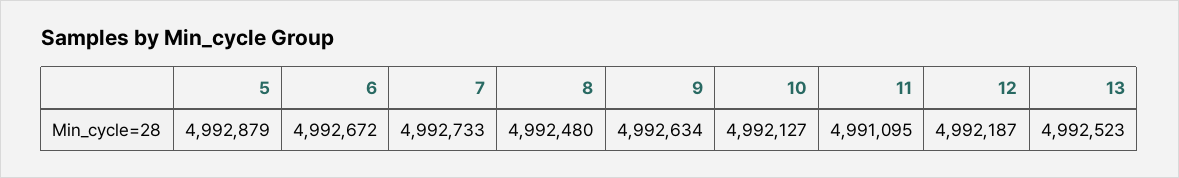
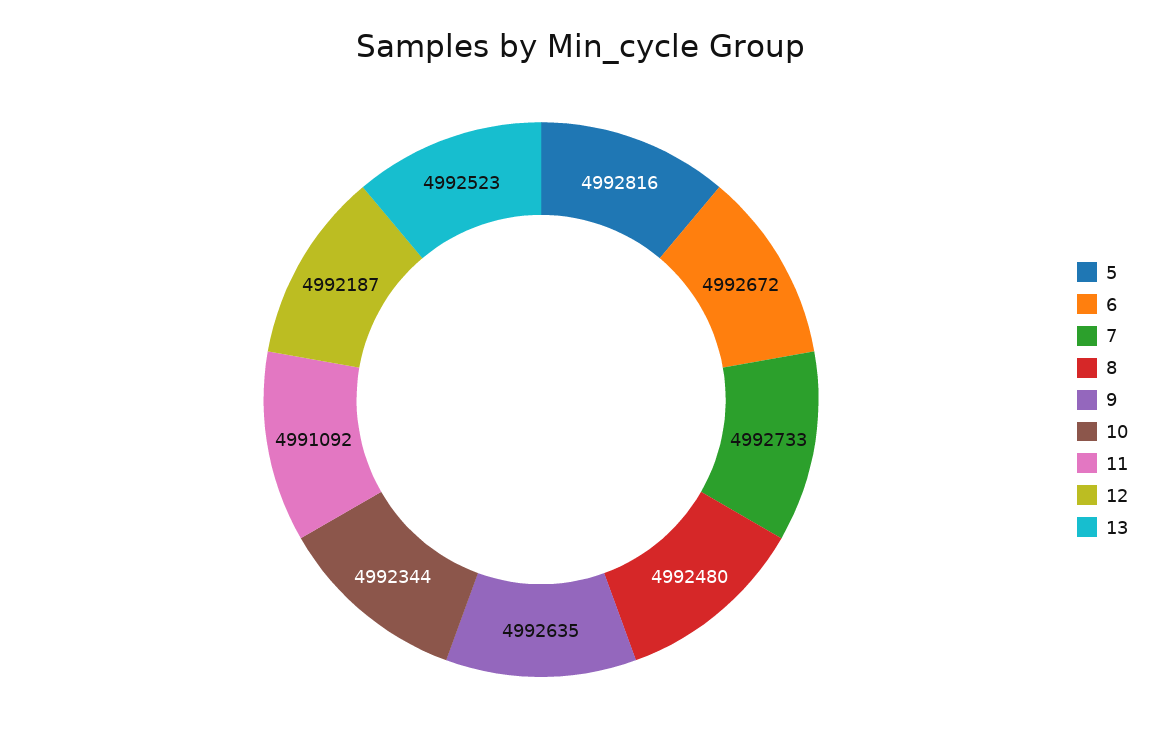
  {
-   "5": 4992879,
+   "5": 4992816,
    "6": 4992672,
    "7": 4992733,
    "8": 4992480,
-   "9": 4992634,
+   "9": 4992635,
-   "10": 4992127,
+   "10": 4992344,
-   "11": 4991095,
+   "11": 4991092,
    "12": 4992187,
    "13": 4992523
  }

